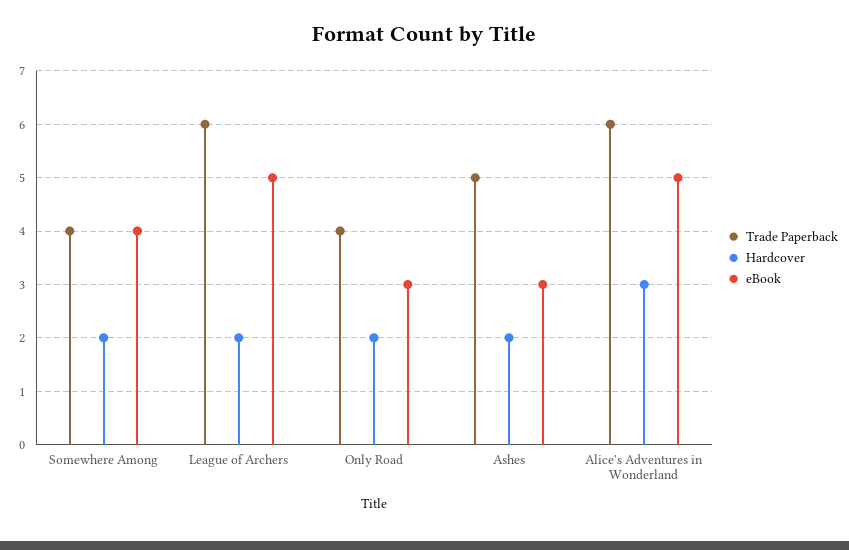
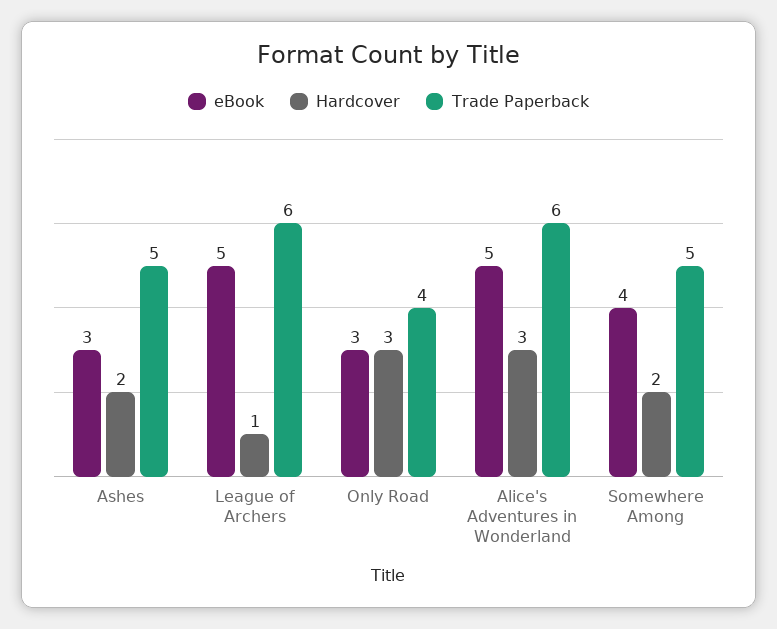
  {
    "Trade Paperback": {
-     "Somewhere Among": 4,
+     "Somewhere Among": 5,
      "League of Archers": 6,
      "Only Road": 4,
      "Ashes": 5,
      "Alice's Adventures in Wonderland": 6
    },
    "Hardcover": {
      "Somewhere Among": 2,
-     "League of Archers": 2,
+     "League of Archers": 1,
-     "Only Road": 2,
+     "Only Road": 3,
      "Ashes": 2,
      "Alice's Adventures in Wonderland": 3
    },
    "eBook": {
      "Somewhere Among": 4,
      "League of Archers": 5,
      "Only Road": 3,
      "Ashes": 3,
      "Alice's Adventures in Wonderland": 5
    }
  }

